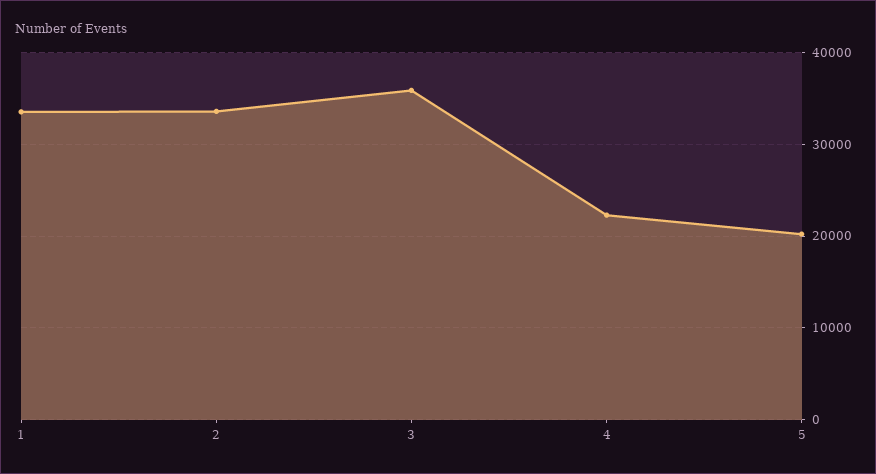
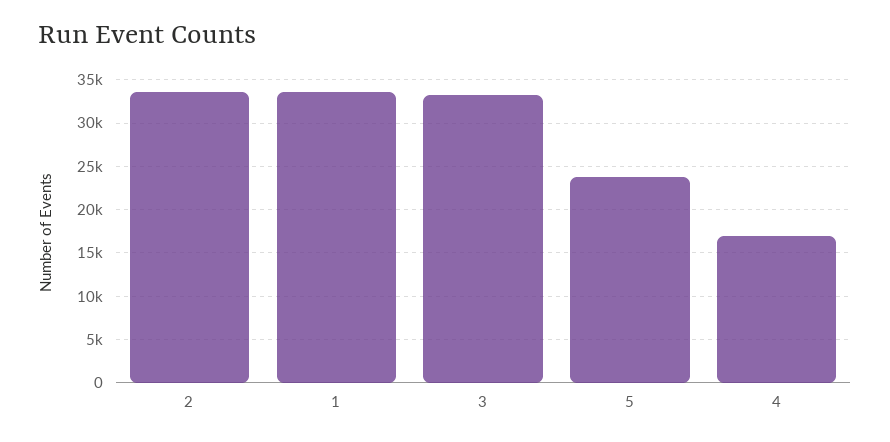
  {
    "1": 34000,
    "2": 34000,
-   "3": 36000,
+   "3": 33000,
-   "4": 22000,
+   "4": 17000,
-   "5": 20000
+   "5": 24000
  }

